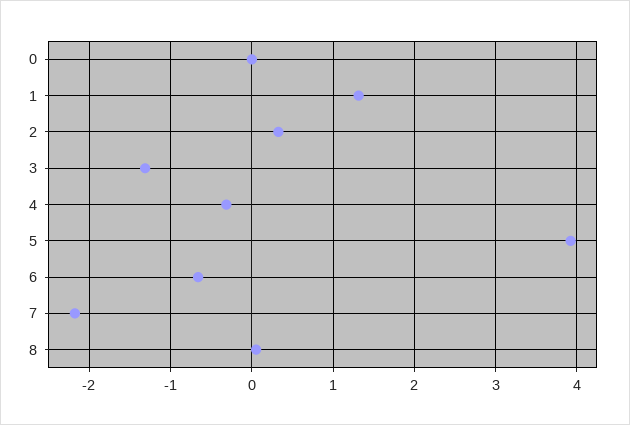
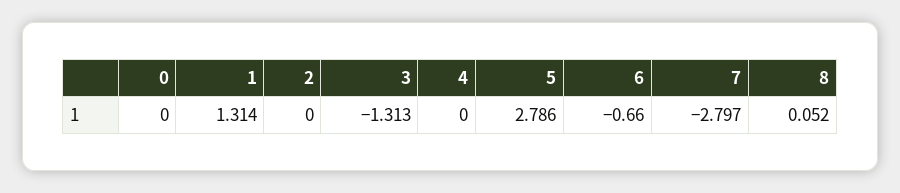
  {
    "0": 0,
    "1": 1.314,
-   "2": 0.3,
+   "2": 0,
    "3": -1.313,
-   "4": -0.3,
+   "4": 0,
-   "5": 3.9,
+   "5": 2.786,
    "6": -0.66,
-   "7": -2.2,
+   "7": -2.797,
    "8": 0.052
  }

